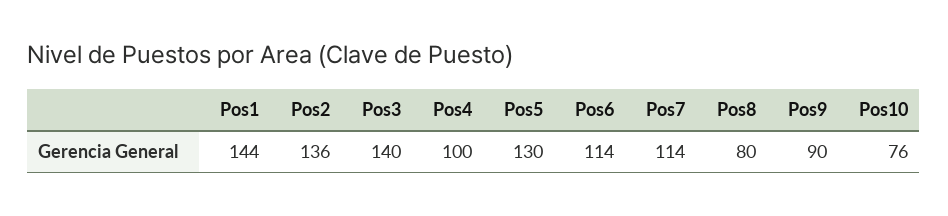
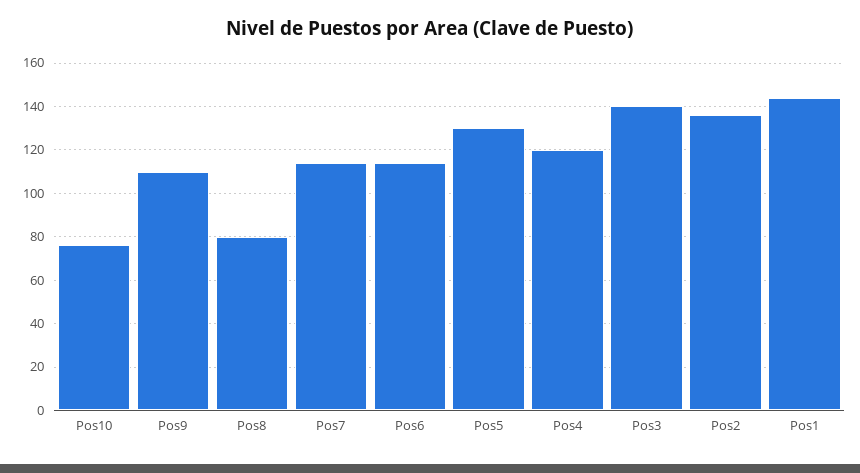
  {
    "Pos1": 144,
    "Pos2": 136,
    "Pos3": 140,
-   "Pos4": 100,
+   "Pos4": 120,
    "Pos5": 130,
    "Pos6": 114,
    "Pos7": 114,
    "Pos8": 80,
-   "Pos9": 90,
+   "Pos9": 110,
    "Pos10": 76
  }

